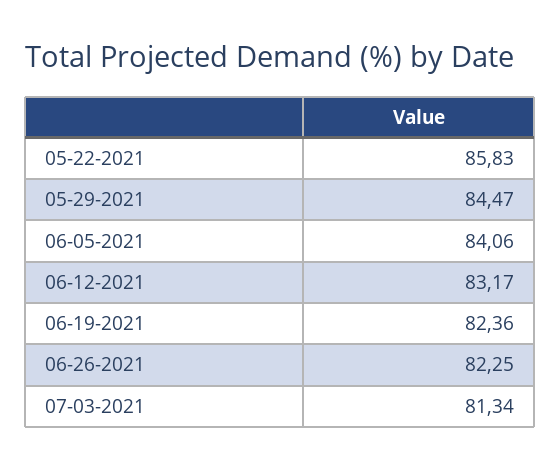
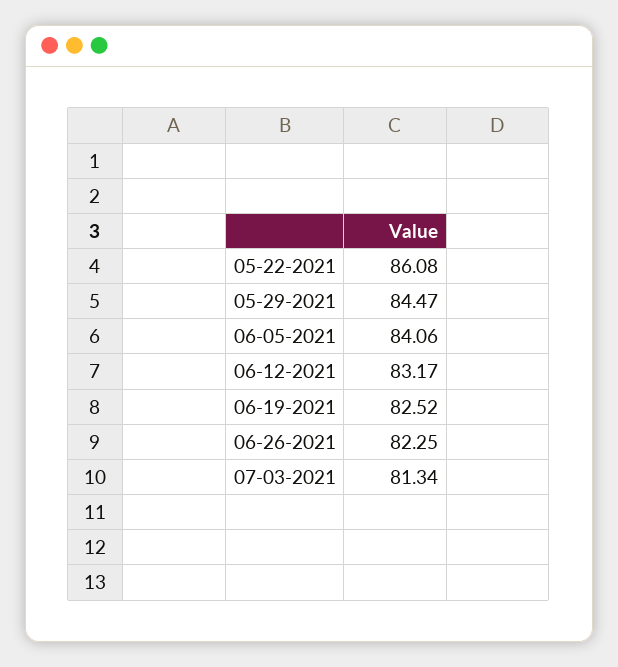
  {
-   "05-22-2021": 85.83,
+   "05-22-2021": 86.08,
    "05-29-2021": 84.47,
    "06-05-2021": 84.06,
    "06-12-2021": 83.17,
-   "06-19-2021": 82.36,
+   "06-19-2021": 82.52,
    "06-26-2021": 82.25,
    "07-03-2021": 81.34
  }

